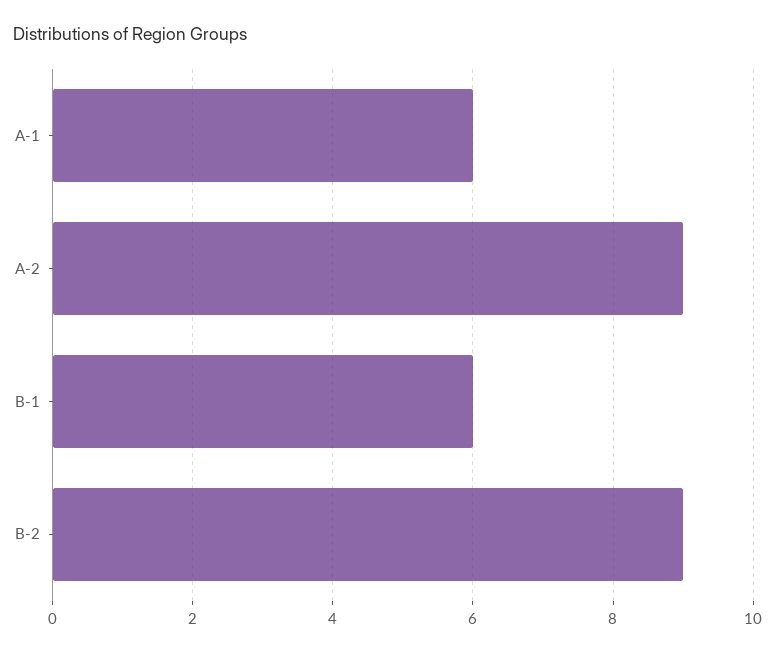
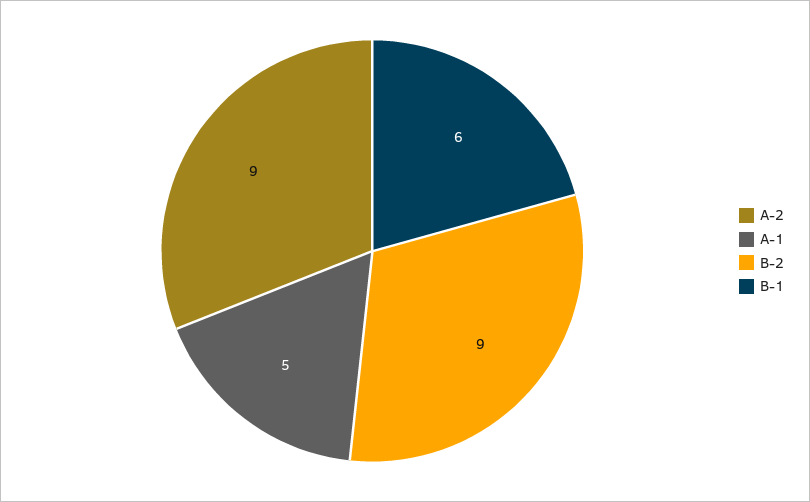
  {
-   "A-1": 6,
+   "A-1": 5,
    "A-2": 9,
    "B-1": 6,
    "B-2": 9
  }

